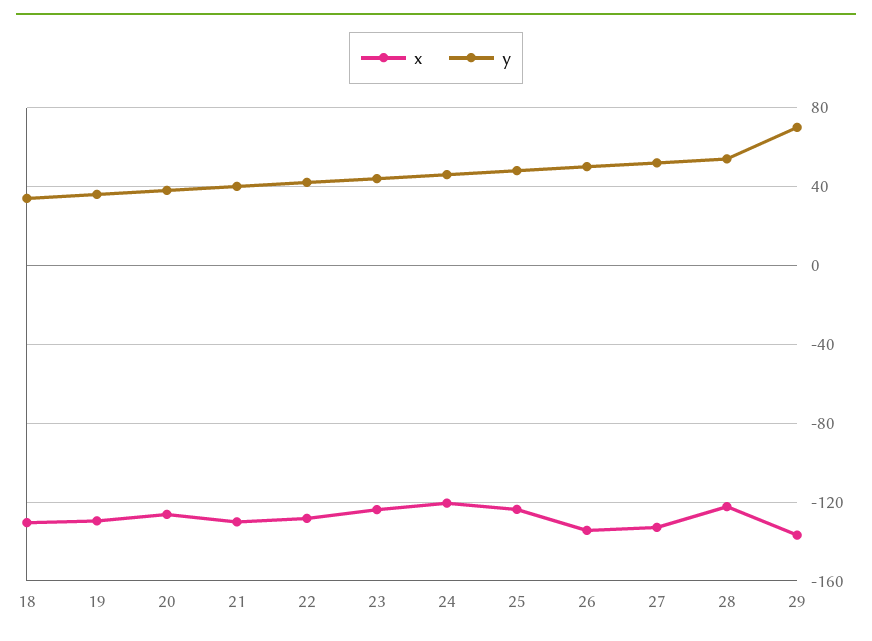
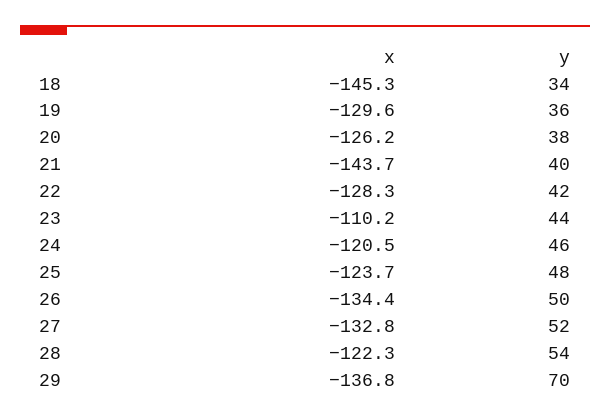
  {
    "x": {
-     "18": -130,
+     "18": -145.3,
      "19": -129.6,
      "20": -126.2,
-     "21": -130,
+     "21": -143.7,
      "22": -128.3,
-     "23": -125,
+     "23": -110.2,
      "24": -120.5,
      "25": -123.7,
      "26": -134.4,
      "27": -132.8,
      "28": -122.3,
      "29": -136.8
    },
    "y": {
      "18": 34,
      "19": 36,
      "20": 38,
      "21": 40,
      "22": 42,
      "23": 44,
      "24": 46,
      "25": 48,
      "26": 50,
      "27": 52,
      "28": 54,
      "29": 70
    }
  }

